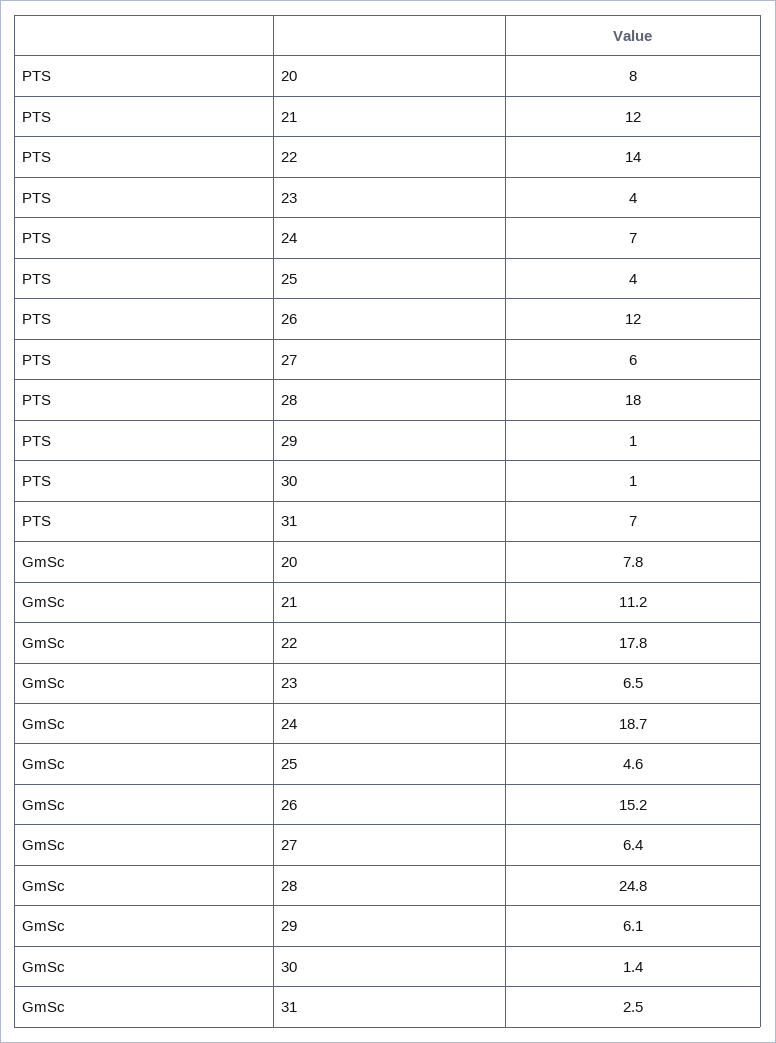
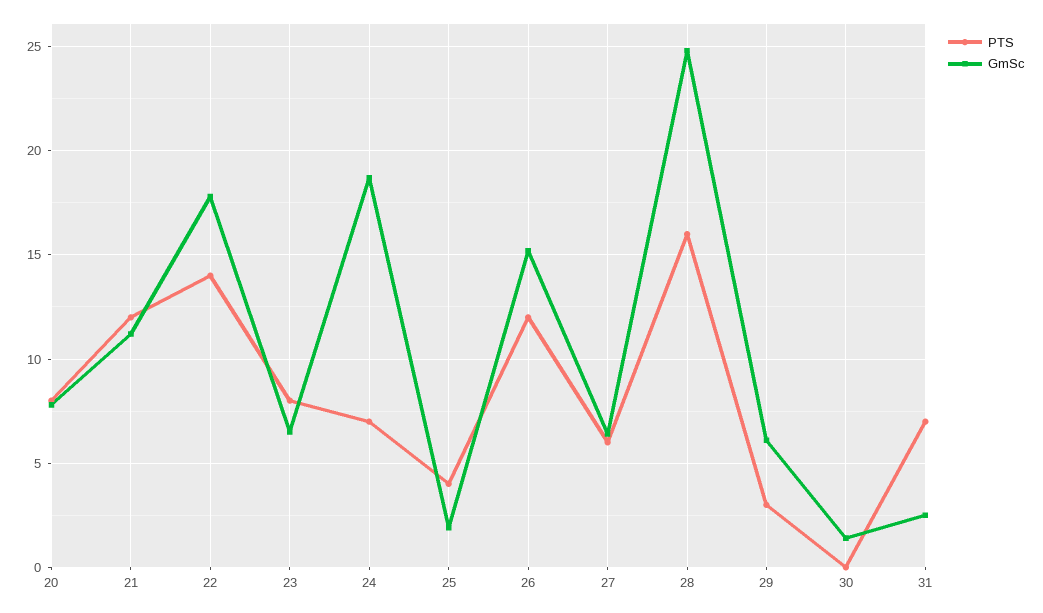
  {
    "PTS": {
      "20": 8,
      "21": 12,
      "22": 14,
-     "23": 4,
+     "23": 8,
      "24": 7,
      "25": 4,
      "26": 12,
      "27": 6,
-     "28": 18,
+     "28": 16,
-     "29": 1,
+     "29": 3,
-     "30": 1,
+     "30": 0,
      "31": 7
    },
    "GmSc": {
      "20": 7.8,
      "21": 11.2,
      "22": 17.8,
      "23": 6.5,
      "24": 18.7,
-     "25": 4.6,
+     "25": 2,
      "26": 15.2,
      "27": 6.4,
      "28": 24.8,
      "29": 6.1,
      "30": 1.4,
      "31": 2.5
    }
  }

